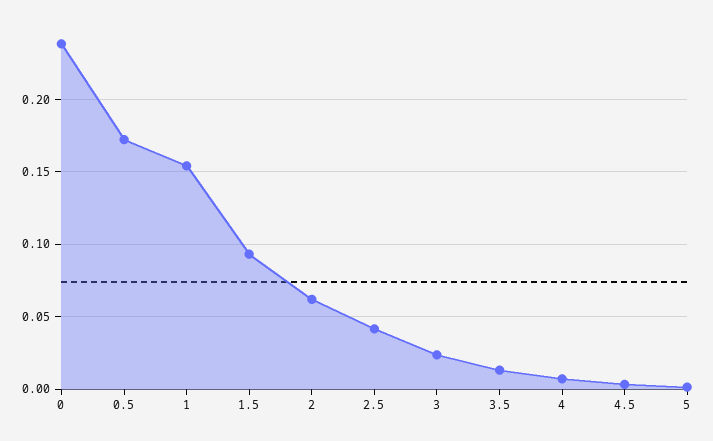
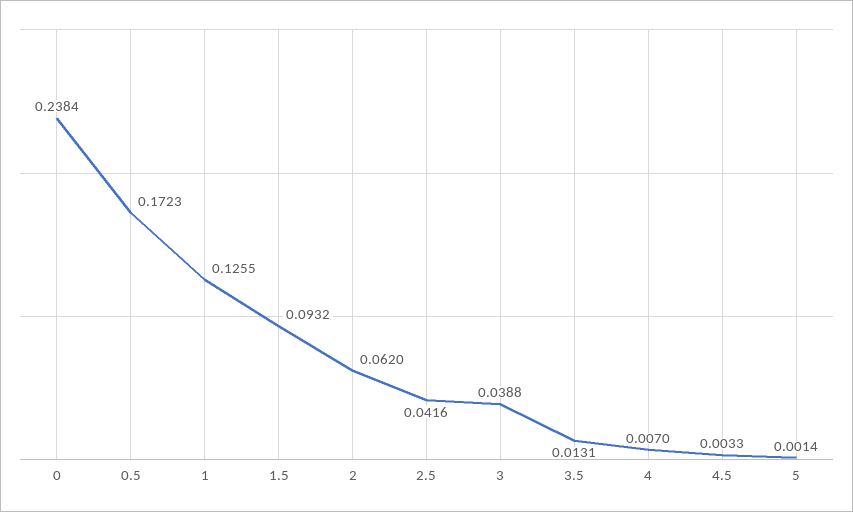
  {
    "0": 0.2384,
    "0.5": 0.1723,
-   "1": 0.155,
+   "1": 0.1255,
    "1.5": 0.0932,
    "2": 0.062,
    "2.5": 0.0416,
-   "3": 0.025,
+   "3": 0.0388,
    "3.5": 0.0131,
    "4": 0.007,
    "4.5": 0.0033,
    "5": 0.0014
  }

